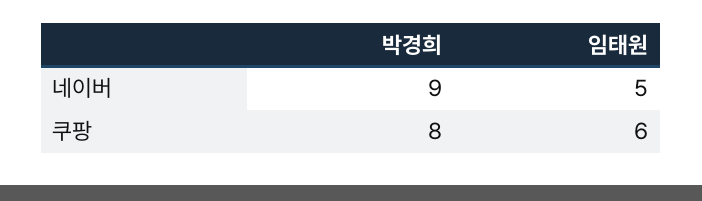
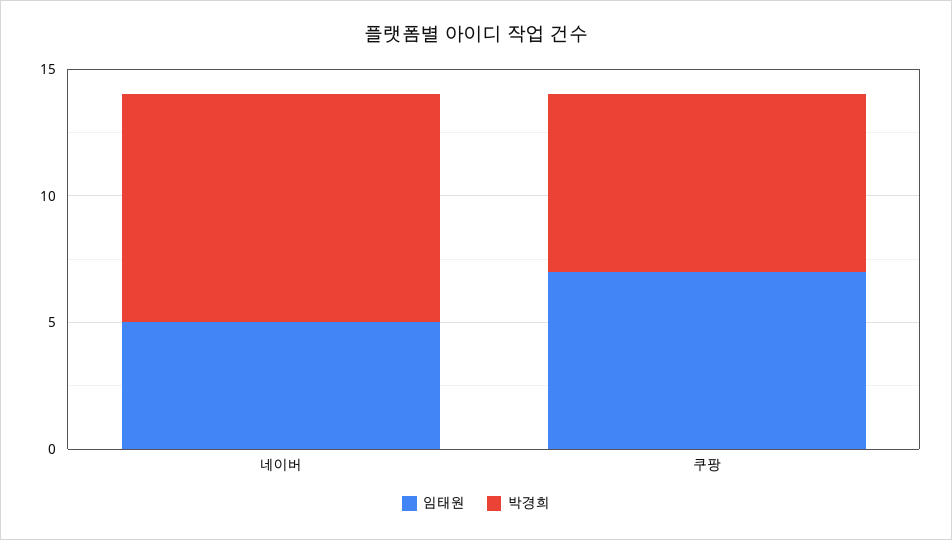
  {
    "박경희": {
      "네이버": 9,
-     "쿠팡": 8
+     "쿠팡": 7
    },
    "임태원": {
      "네이버": 5,
-     "쿠팡": 6
+     "쿠팡": 7
    }
  }

